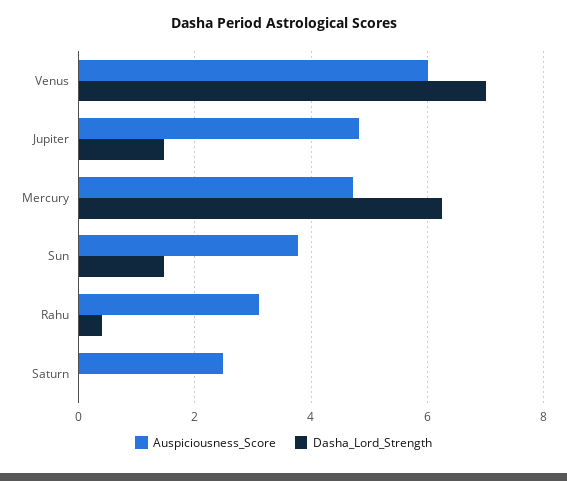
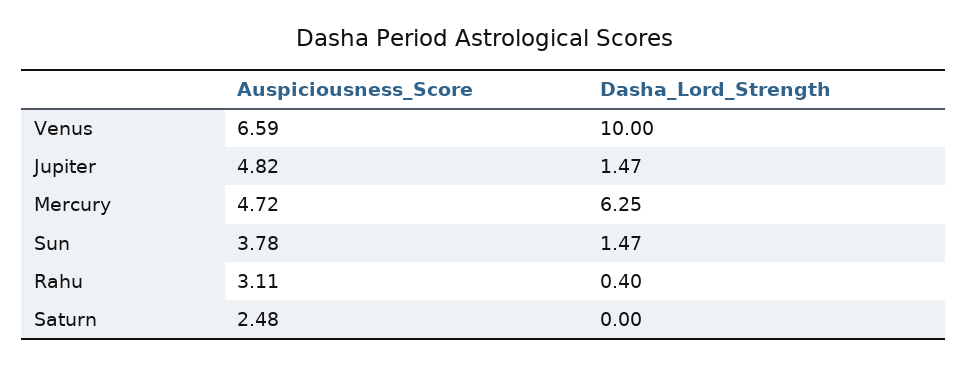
  {
    "Auspiciousness_Score": {
-     "Venus": 6,
+     "Venus": 6.59,
      "Jupiter": 4.82,
      "Mercury": 4.72,
      "Sun": 3.78,
      "Rahu": 3.11,
      "Saturn": 2.48
    },
    "Dasha_Lord_Strength": {
-     "Venus": 7,
+     "Venus": 10,
      "Jupiter": 1.47,
      "Mercury": 6.25,
      "Sun": 1.47,
      "Rahu": 0.4,
      "Saturn": 0
    }
  }

